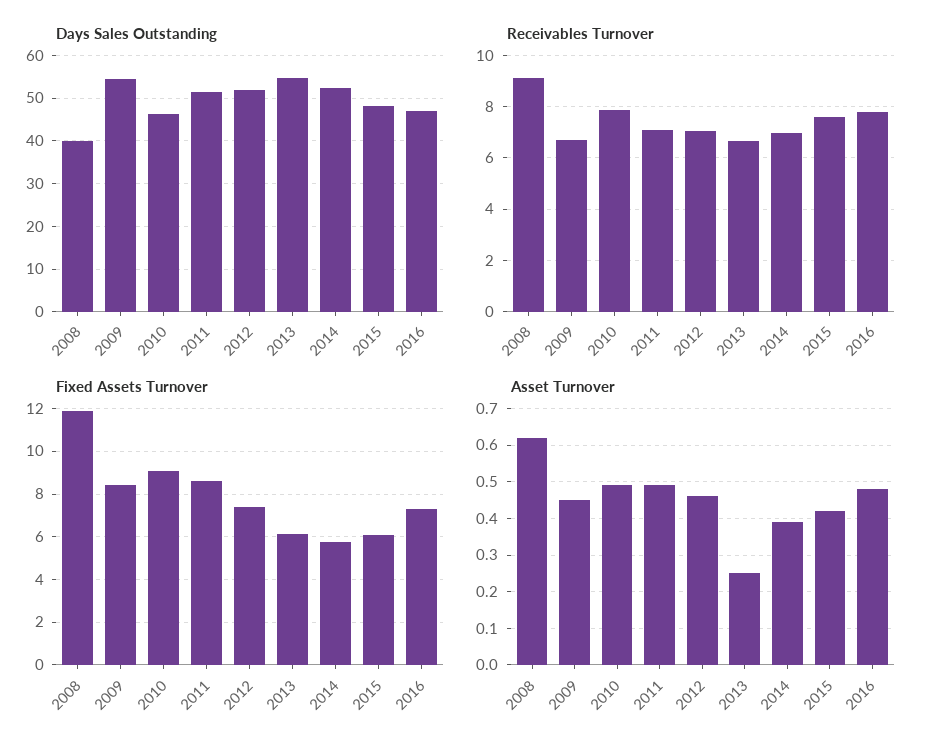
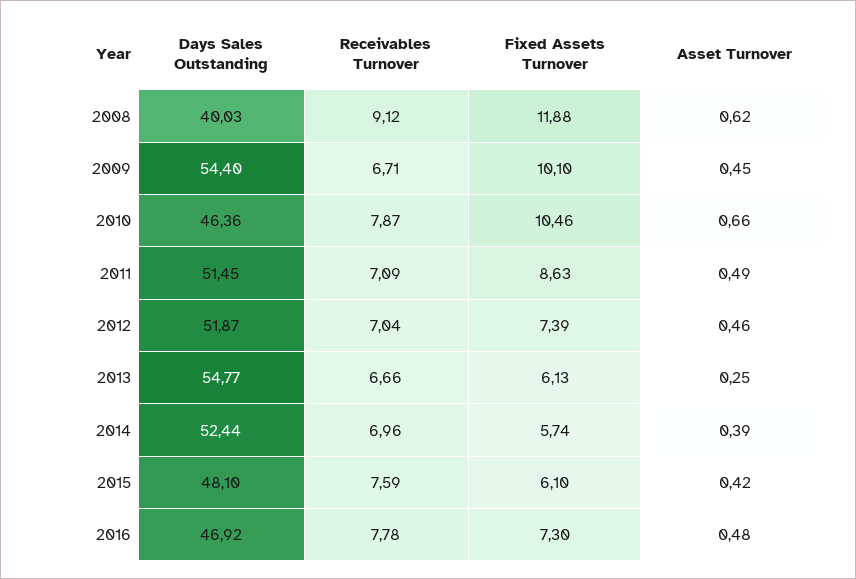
  {
    "Days Sales Outstanding": {
      "2008": 40.03,
      "2009": 54.4,
      "2010": 46.36,
      "2011": 51.45,
      "2012": 51.87,
      "2013": 54.77,
      "2014": 52.44,
      "2015": 48.1,
      "2016": 46.92
    },
    "Receivables Turnover": {
      "2008": 9.12,
      "2009": 6.71,
      "2010": 7.87,
      "2011": 7.09,
      "2012": 7.04,
      "2013": 6.66,
      "2014": 6.96,
      "2015": 7.59,
      "2016": 7.78
    },
    "Fixed Assets Turnover": {
      "2008": 11.88,
-     "2009": 8.5,
+     "2009": 10.1,
-     "2010": 9,
+     "2010": 10.46,
      "2011": 8.63,
      "2012": 7.39,
      "2013": 6.13,
      "2014": 5.74,
      "2015": 6.1,
      "2016": 7.3
    },
    "Asset Turnover": {
      "2008": 0.62,
      "2009": 0.45,
-     "2010": 0.5,
+     "2010": 0.66,
      "2011": 0.49,
      "2012": 0.46,
      "2013": 0.25,
      "2014": 0.39,
      "2015": 0.42,
      "2016": 0.48
    }
  }

